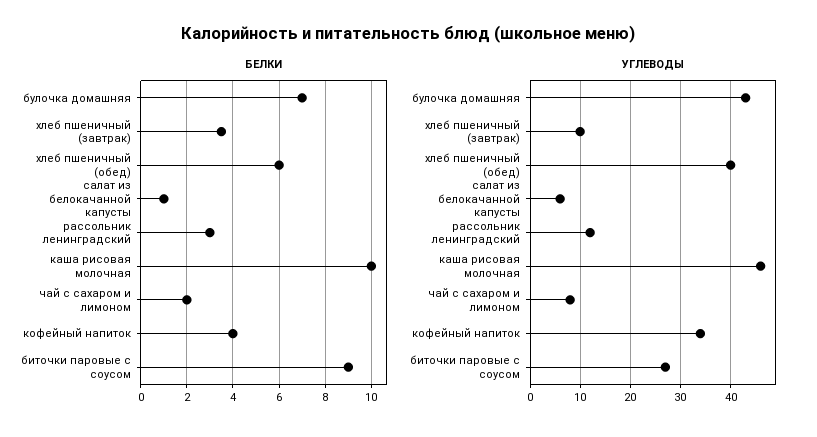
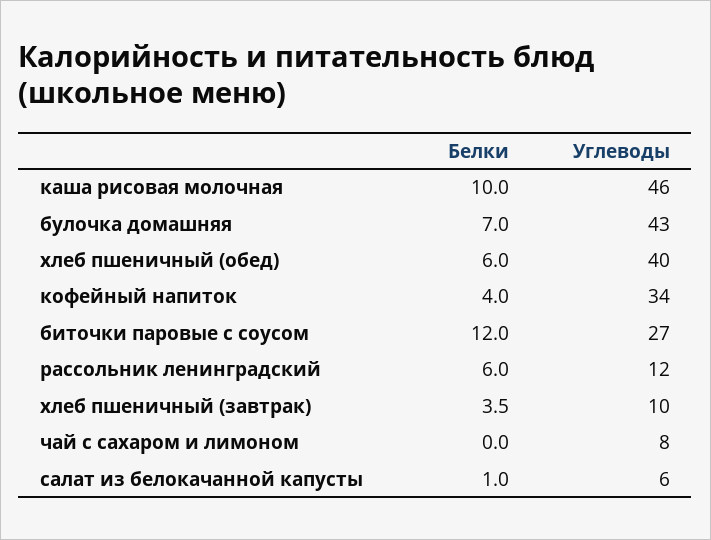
  {
    "БЕЛКИ": {
      "булочка домашняя": 7,
      "хлеб пшеничный (завтрак)": 3.5,
      "хлеб пшеничный (обед)": 6,
      "салат из белокачанной капусты": 1,
-     "рассольник ленинградский": 3,
+     "рассольник ленинградский": 6,
      "каша рисовая молочная": 10,
-     "чай с сахаром и лимоном": 2,
+     "чай с сахаром и лимоном": 0,
      "кофейный напиток": 4,
-     "биточки паровые с соусом": 9
+     "биточки паровые с соусом": 12
    },
    "УГЛЕВОДЫ": {
      "булочка домашняя": 43,
      "хлеб пшеничный (завтрак)": 10,
      "хлеб пшеничный (обед)": 40,
      "салат из белокачанной капусты": 6,
      "рассольник ленинградский": 12,
      "каша рисовая молочная": 46,
      "чай с сахаром и лимоном": 8,
      "кофейный напиток": 34,
      "биточки паровые с соусом": 27
    }
  }

